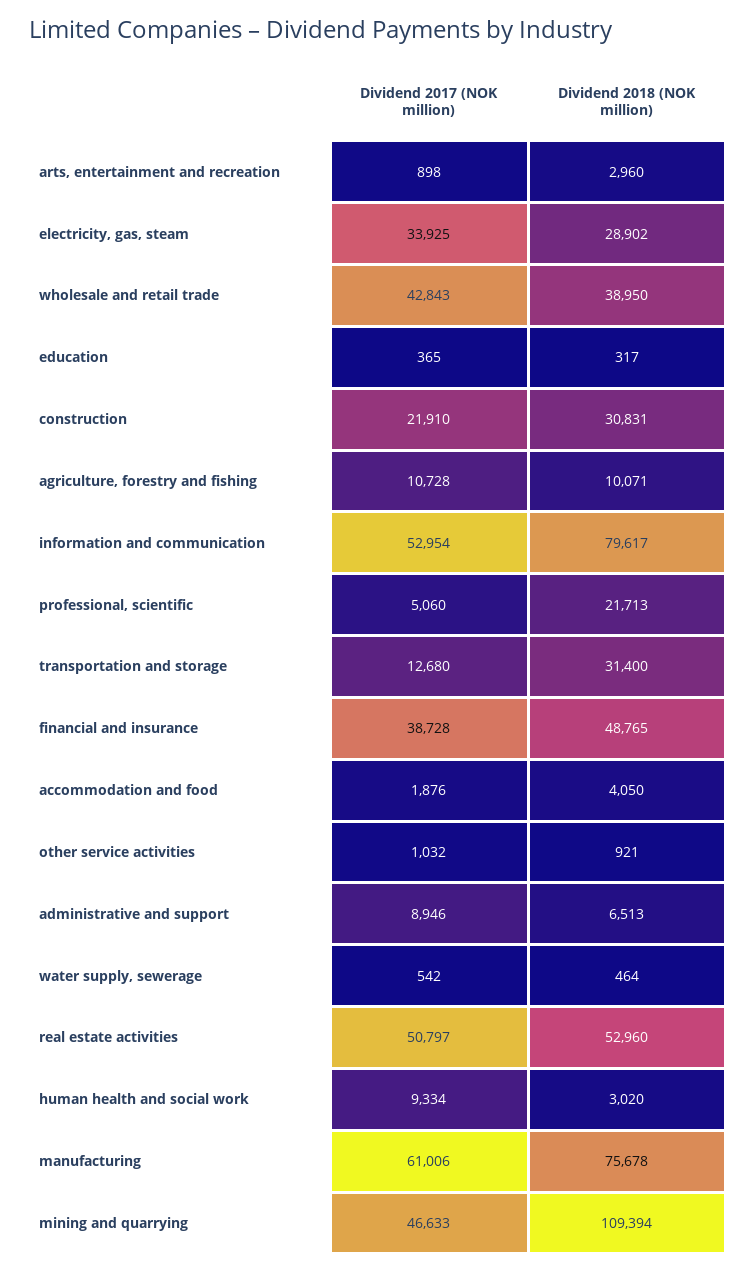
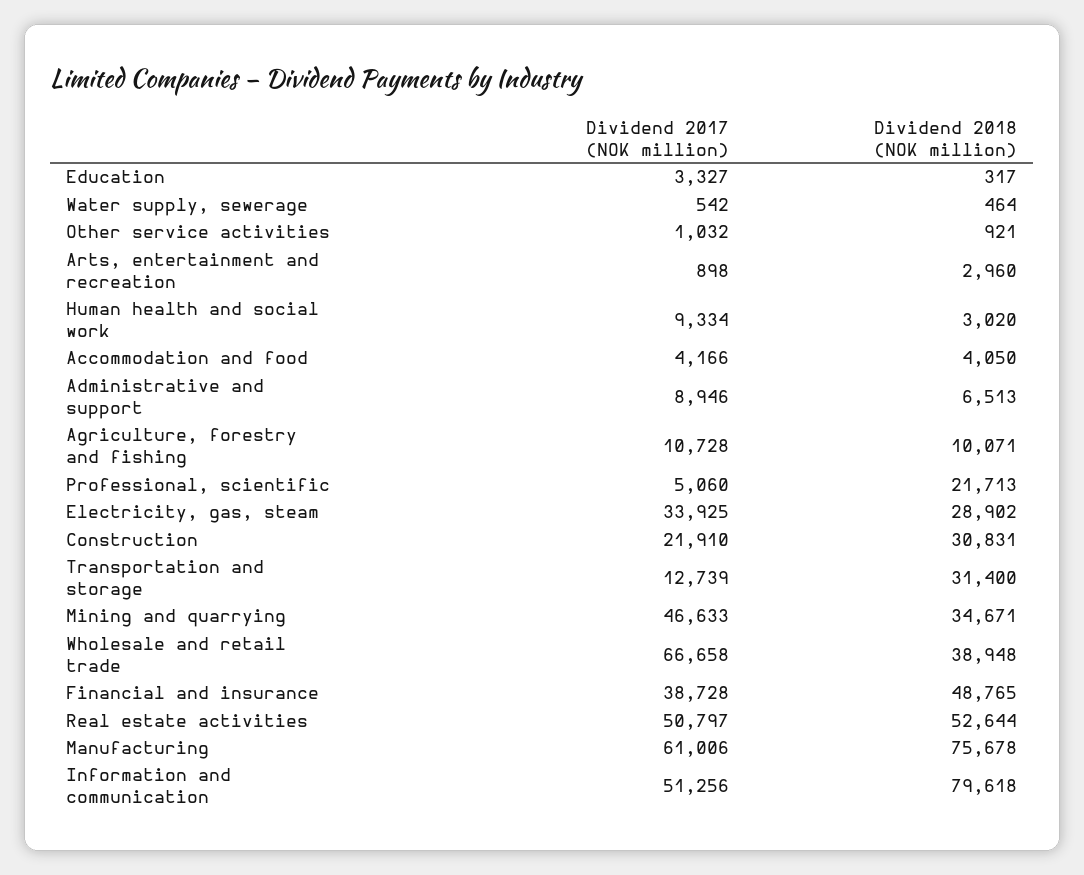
  {
    "Dividend 2017 (NOK million)": {
      "arts, entertainment and recreation": 898,
      "electricity, gas, steam": 33925,
-     "wholesale and retail trade": 42843,
+     "wholesale and retail trade": 66658,
-     "education": 365,
+     "education": 3327,
      "construction": 21910,
      "agriculture, forestry and fishing": 10728,
-     "information and communication": 52954,
+     "information and communication": 51256,
      "professional, scientific": 5060,
-     "transportation and storage": 12680,
+     "transportation and storage": 12739,
      "financial and insurance": 38728,
-     "accommodation and food": 1876,
+     "accommodation and food": 4166,
      "other service activities": 1032,
      "administrative and support": 8946,
      "water supply, sewerage": 542,
      "real estate activities": 50797,
      "human health and social work": 9334,
      "manufacturing": 61006,
      "mining and quarrying": 46633
    },
    "Dividend 2018 (NOK million)": {
      "arts, entertainment and recreation": 2960,
      "electricity, gas, steam": 28902,
-     "wholesale and retail trade": 38950,
+     "wholesale and retail trade": 38948,
      "education": 317,
      "construction": 30831,
      "agriculture, forestry and fishing": 10071,
-     "information and communication": 79617,
+     "information and communication": 79618,
      "professional, scientific": 21713,
      "transportation and storage": 31400,
      "financial and insurance": 48765,
      "accommodation and food": 4050,
      "other service activities": 921,
      "administrative and support": 6513,
      "water supply, sewerage": 464,
-     "real estate activities": 52960,
+     "real estate activities": 52644,
      "human health and social work": 3020,
      "manufacturing": 75678,
-     "mining and quarrying": 109394
+     "mining and quarrying": 34671
    }
  }

